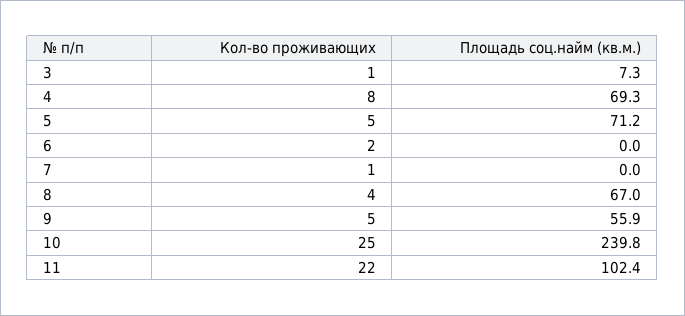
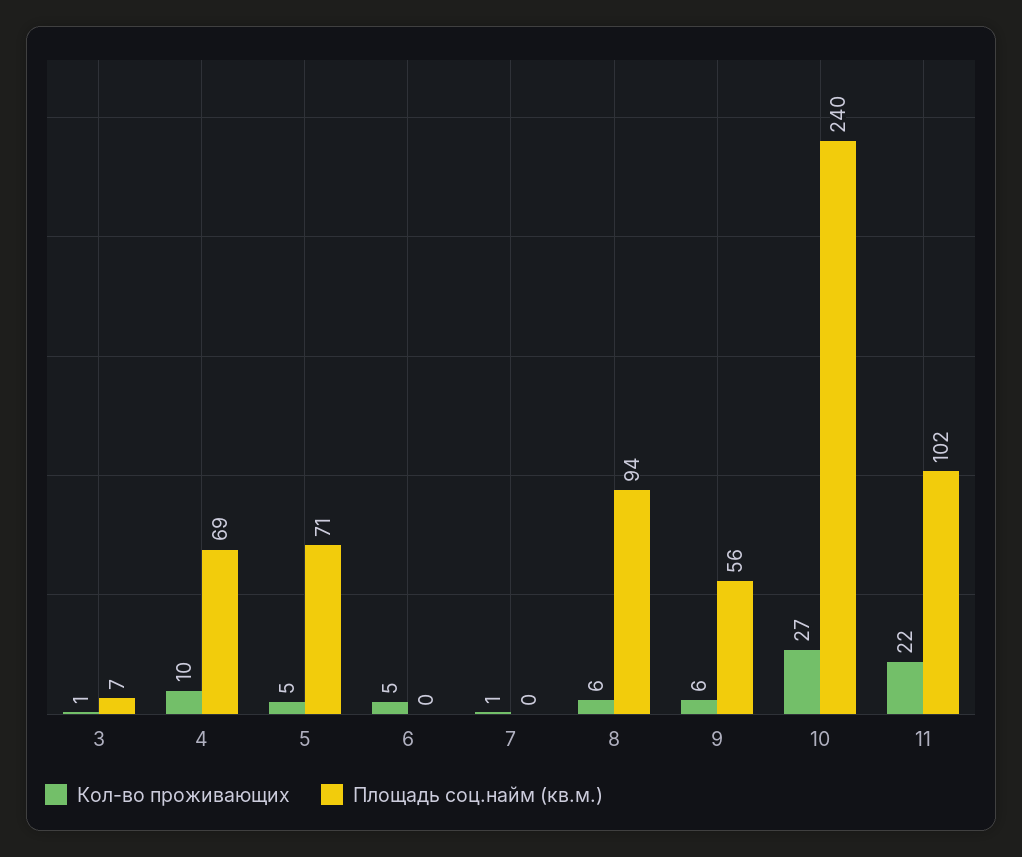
  {
    "Кол-во проживающих": {
      "3": 1,
-     "4": 8,
+     "4": 10,
      "5": 5,
-     "6": 2,
+     "6": 5,
      "7": 1,
-     "8": 4,
+     "8": 6,
-     "9": 5,
+     "9": 6,
-     "10": 25,
+     "10": 27,
      "11": 22
    },
    "Площадь соц.найм (кв.м.)": {
      "3": 7.3,
      "4": 69.3,
      "5": 71.2,
      "6": 0,
      "7": 0,
-     "8": 67,
+     "8": 94,
      "9": 55.9,
      "10": 239.8,
      "11": 102.4
    }
  }

